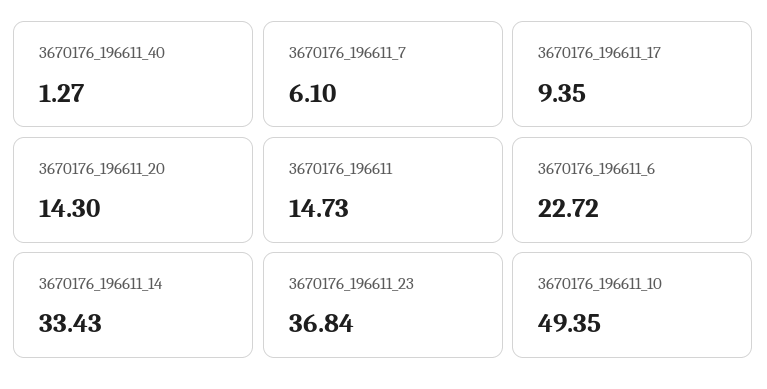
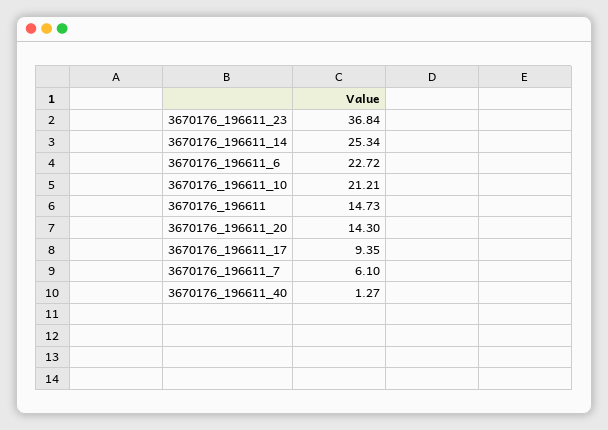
  {
    "3670176_196611_40": 1.27,
    "3670176_196611_7": 6.1,
    "3670176_196611_17": 9.35,
    "3670176_196611_20": 14.3,
    "3670176_196611": 14.73,
    "3670176_196611_6": 22.72,
-   "3670176_196611_14": 33.43,
+   "3670176_196611_14": 25.34,
    "3670176_196611_23": 36.84,
-   "3670176_196611_10": 49.35
+   "3670176_196611_10": 21.21
  }

